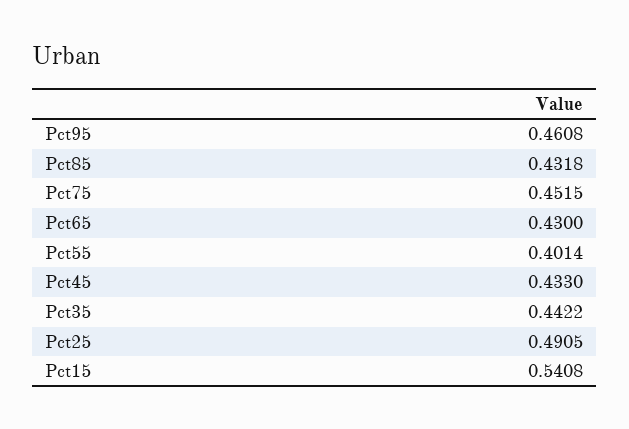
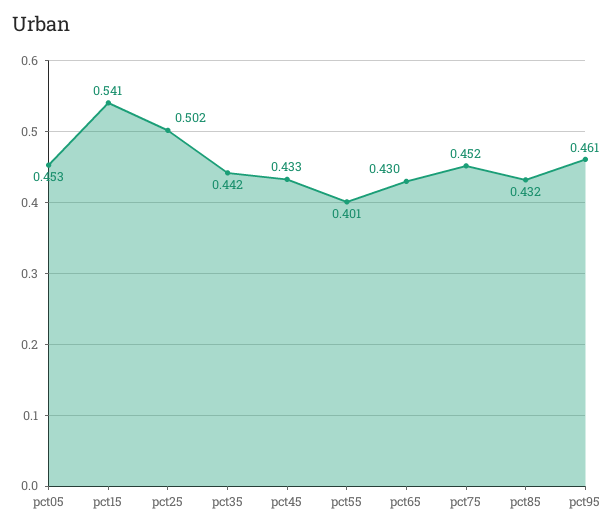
  {
    "Pct95": 0.4608,
    "Pct85": 0.4318,
    "Pct75": 0.4515,
    "Pct65": 0.43,
    "Pct55": 0.4014,
    "Pct45": 0.433,
    "Pct35": 0.4422,
-   "Pct25": 0.4905,
+   "Pct25": 0.502,
-   "Pct15": 0.5408
+   "Pct15": 0.5408,
+   "pct05": 0.453
  }

